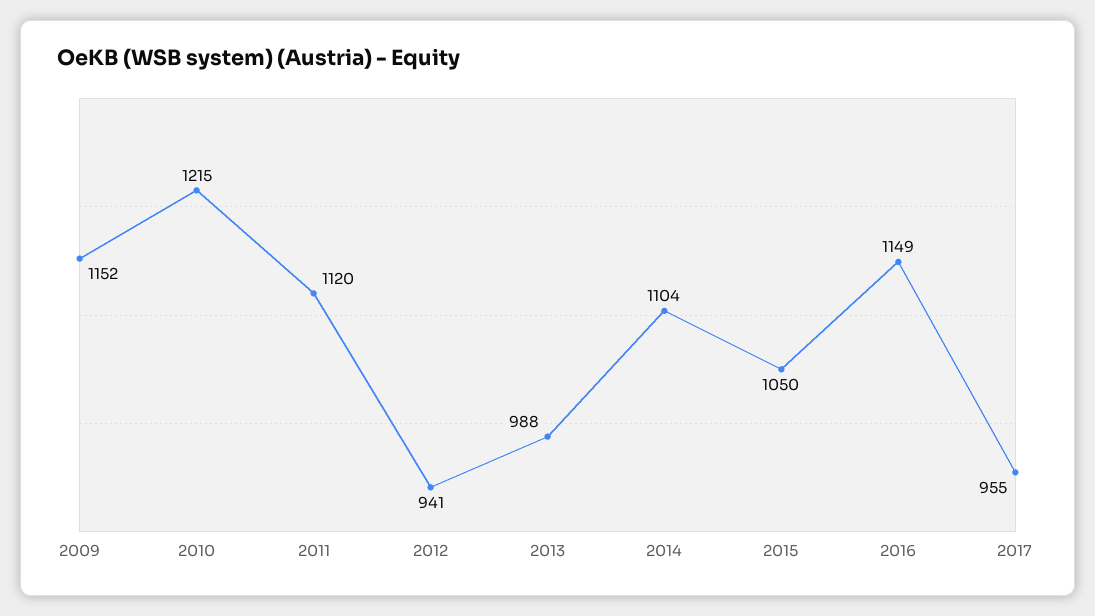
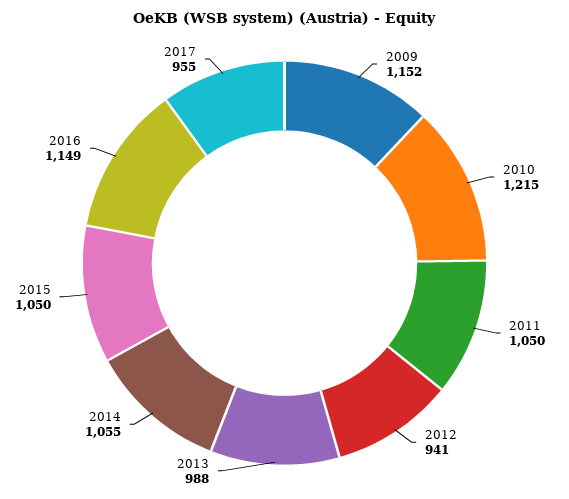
  {
    "2009": 1152,
    "2010": 1215,
-   "2011": 1120,
+   "2011": 1050,
    "2012": 941,
    "2013": 988,
-   "2014": 1104,
+   "2014": 1055,
    "2015": 1050,
    "2016": 1149,
    "2017": 955
  }

